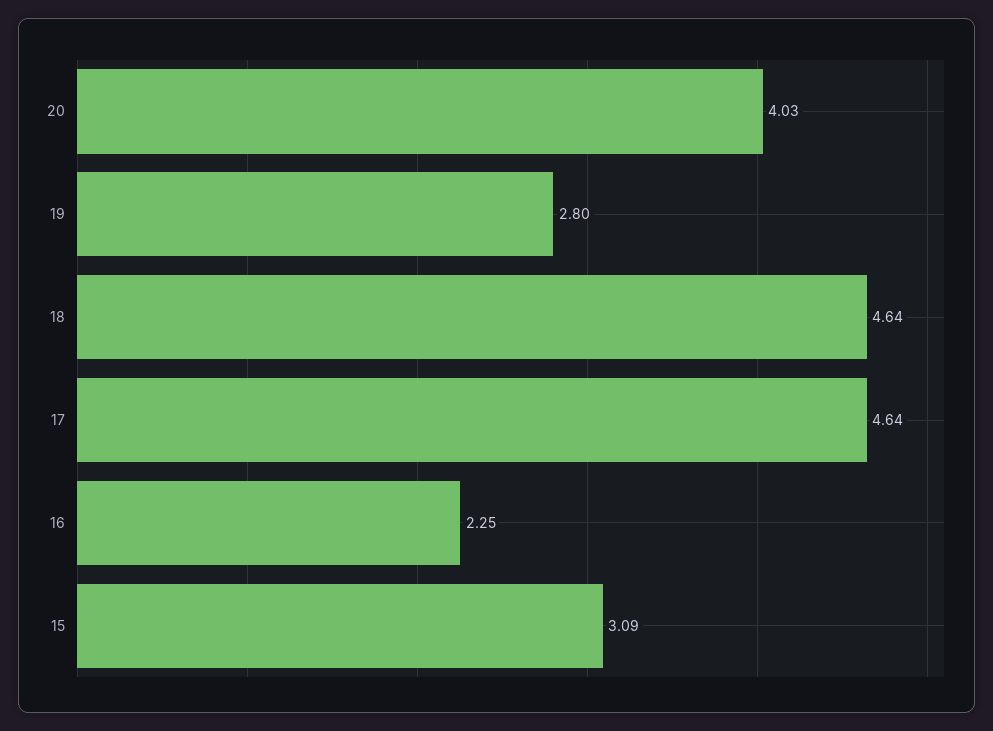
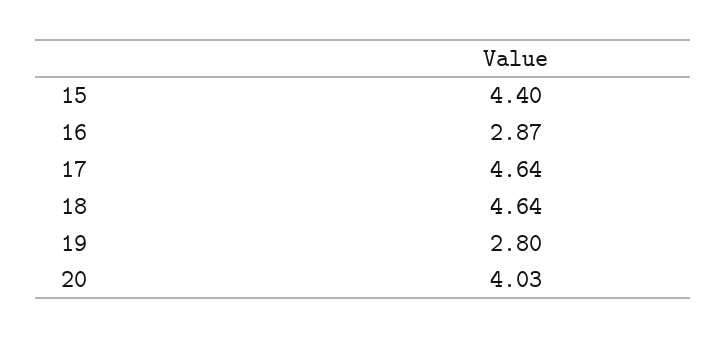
  {
    "20": 4.03,
    "19": 2.8,
    "18": 4.64,
    "17": 4.64,
-   "16": 2.25,
+   "16": 2.87,
-   "15": 3.09
+   "15": 4.4
  }

